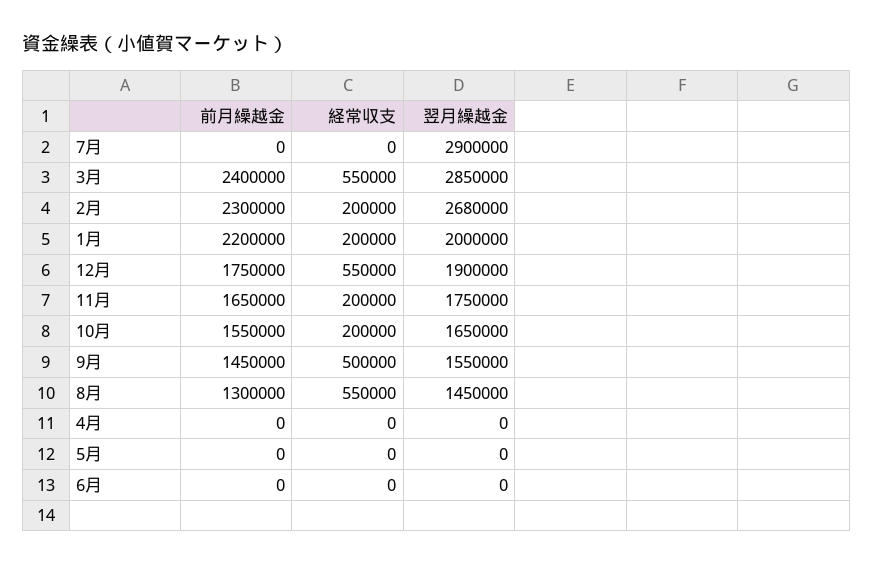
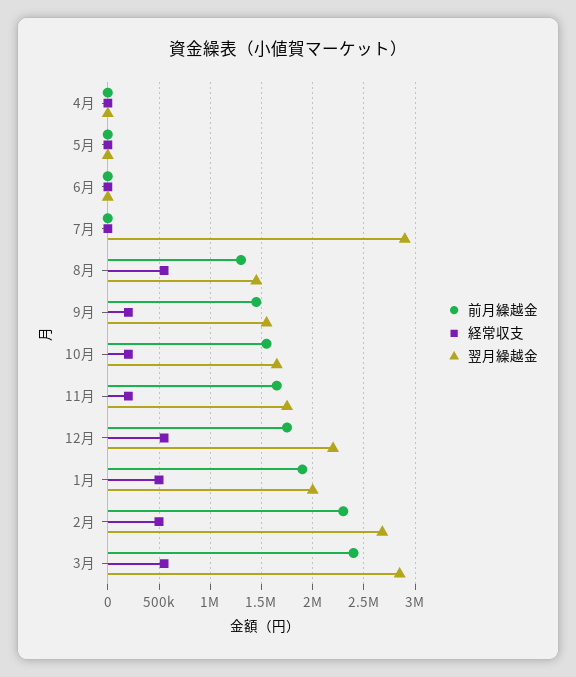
  {
    "前月繰越金": {
      "7月": 0,
      "3月": 2400000,
      "2月": 2300000,
-     "1月": 2200000,
+     "1月": 1900000,
      "12月": 1750000,
      "11月": 1650000,
      "10月": 1550000,
      "9月": 1450000,
      "8月": 1300000,
      "4月": 0,
      "5月": 0,
      "6月": 0
    },
    "経常収支": {
      "7月": 0,
      "3月": 550000,
-     "2月": 200000,
+     "2月": 500000,
-     "1月": 200000,
+     "1月": 500000,
      "12月": 550000,
      "11月": 200000,
      "10月": 200000,
-     "9月": 500000,
+     "9月": 200000,
      "8月": 550000,
      "4月": 0,
      "5月": 0,
      "6月": 0
    },
    "翌月繰越金": {
      "7月": 2900000,
      "3月": 2850000,
      "2月": 2680000,
      "1月": 2000000,
-     "12月": 1900000,
+     "12月": 2200000,
      "11月": 1750000,
      "10月": 1650000,
      "9月": 1550000,
      "8月": 1450000,
      "4月": 0,
      "5月": 0,
      "6月": 0
    }
  }

